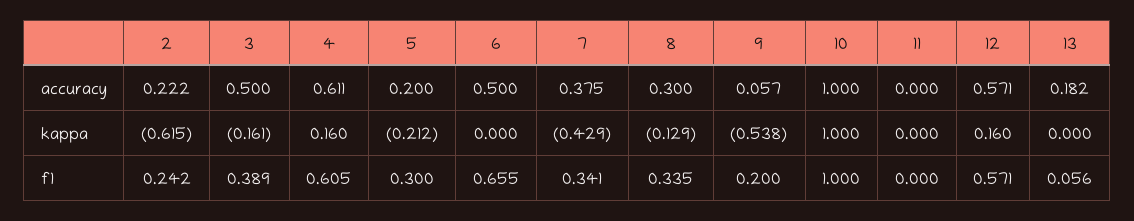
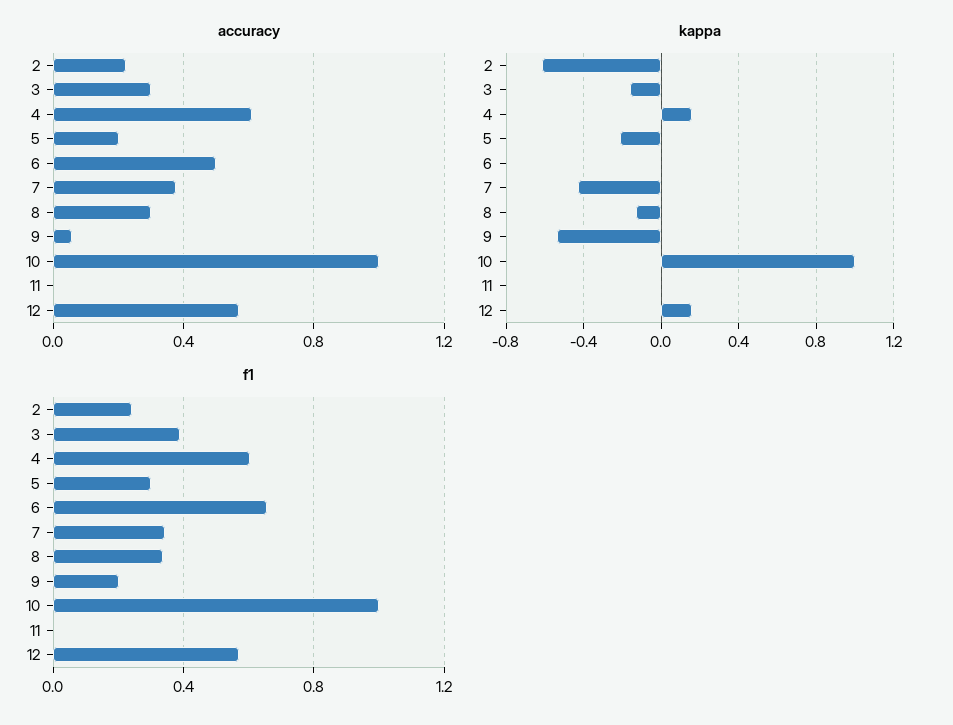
  {
    "accuracy": {
      "2": 0.222,
-     "3": 0.5,
+     "3": 0.3,
      "4": 0.611,
      "5": 0.2,
      "6": 0.5,
      "7": 0.375,
      "8": 0.3,
      "9": 0.057,
      "10": 1,
      "11": 0,
-     "12": 0.571,
+     "12": 0.571
-     "13": 0.182
    },
    "kappa": {
      "2": -0.615,
      "3": -0.161,
      "4": 0.16,
      "5": -0.212,
      "6": 0,
      "7": -0.429,
      "8": -0.129,
      "9": -0.538,
      "10": 1,
      "11": 0,
-     "12": 0.16,
+     "12": 0.16
-     "13": 0
    },
    "f1": {
      "2": 0.242,
      "3": 0.389,
      "4": 0.605,
      "5": 0.3,
      "6": 0.655,
      "7": 0.341,
      "8": 0.335,
      "9": 0.2,
      "10": 1,
      "11": 0,
-     "12": 0.571,
+     "12": 0.571
-     "13": 0.056
    }
  }

